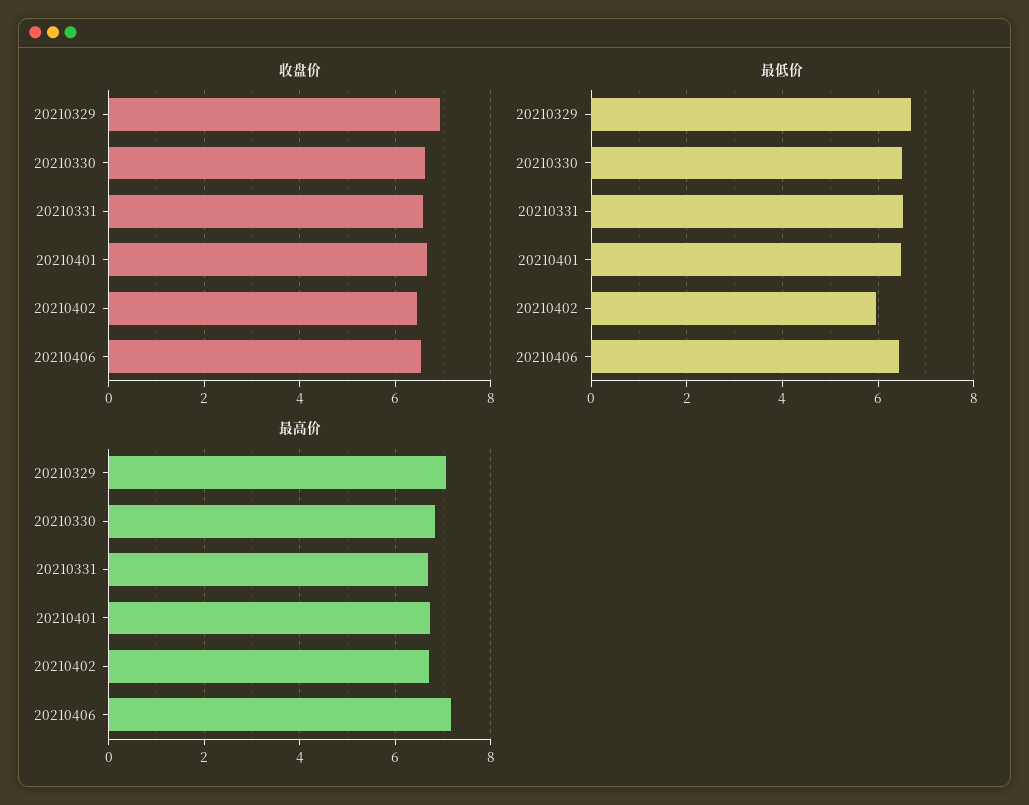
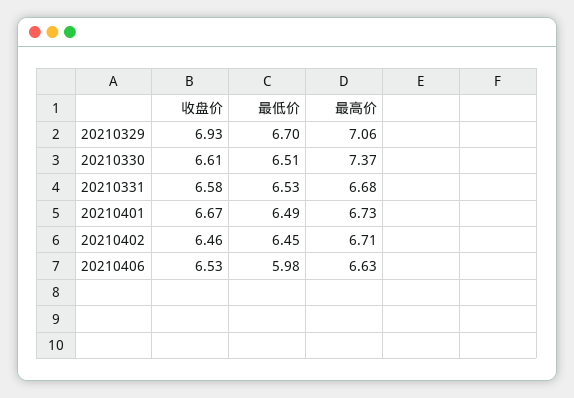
  {
    "收盘价": {
      "20210329": 6.93,
      "20210330": 6.61,
      "20210331": 6.58,
      "20210401": 6.67,
      "20210402": 6.46,
      "20210406": 6.53
    },
    "最低价": {
      "20210329": 6.7,
      "20210330": 6.51,
      "20210331": 6.53,
      "20210401": 6.49,
-     "20210402": 6,
+     "20210402": 6.45,
-     "20210406": 6.4
+     "20210406": 5.98
    },
    "最高价": {
      "20210329": 7.06,
-     "20210330": 6.8,
+     "20210330": 7.37,
      "20210331": 6.68,
      "20210401": 6.73,
      "20210402": 6.71,
-     "20210406": 7.2
+     "20210406": 6.63
    }
  }

